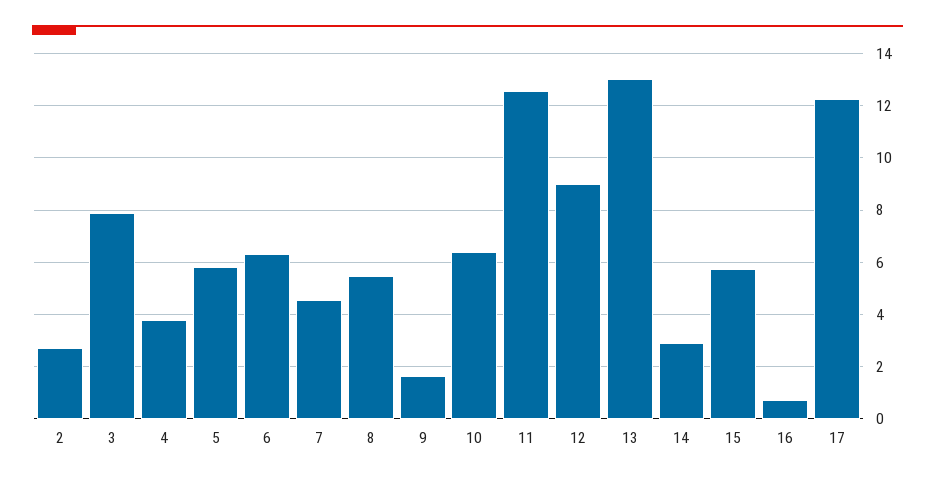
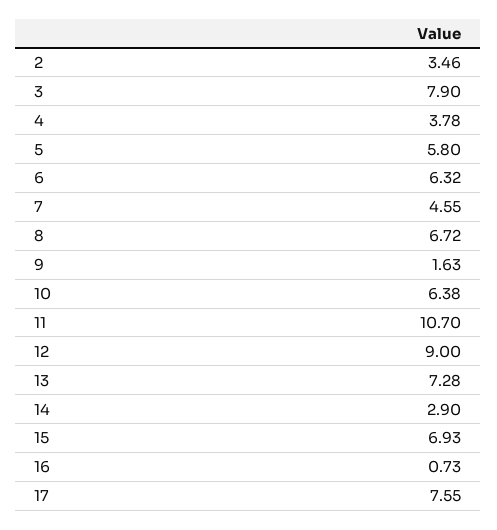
  {
-   "2": 2.75,
+   "2": 3.46,
    "3": 7.9,
    "4": 3.78,
    "5": 5.8,
    "6": 6.32,
    "7": 4.55,
-   "8": 5.5,
+   "8": 6.72,
    "9": 1.63,
    "10": 6.38,
-   "11": 12.5,
+   "11": 10.7,
    "12": 9,
-   "13": 13,
+   "13": 7.28,
    "14": 2.9,
-   "15": 5.75,
+   "15": 6.93,
    "16": 0.73,
-   "17": 12.25
+   "17": 7.55
  }

